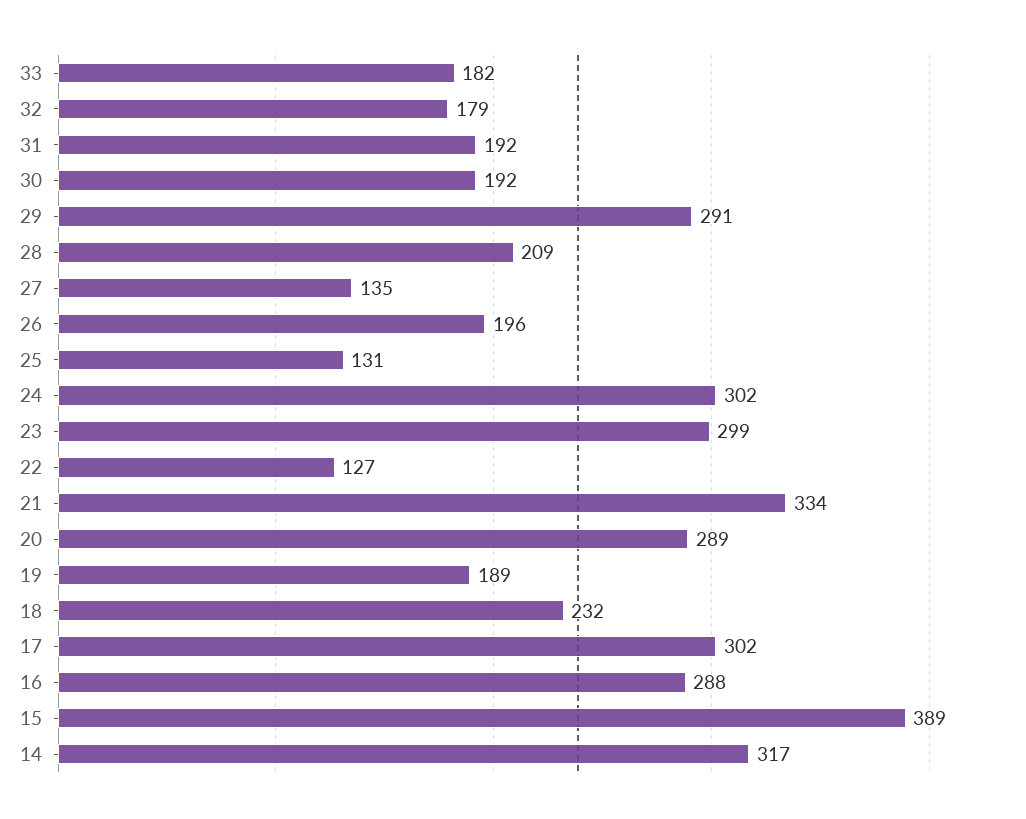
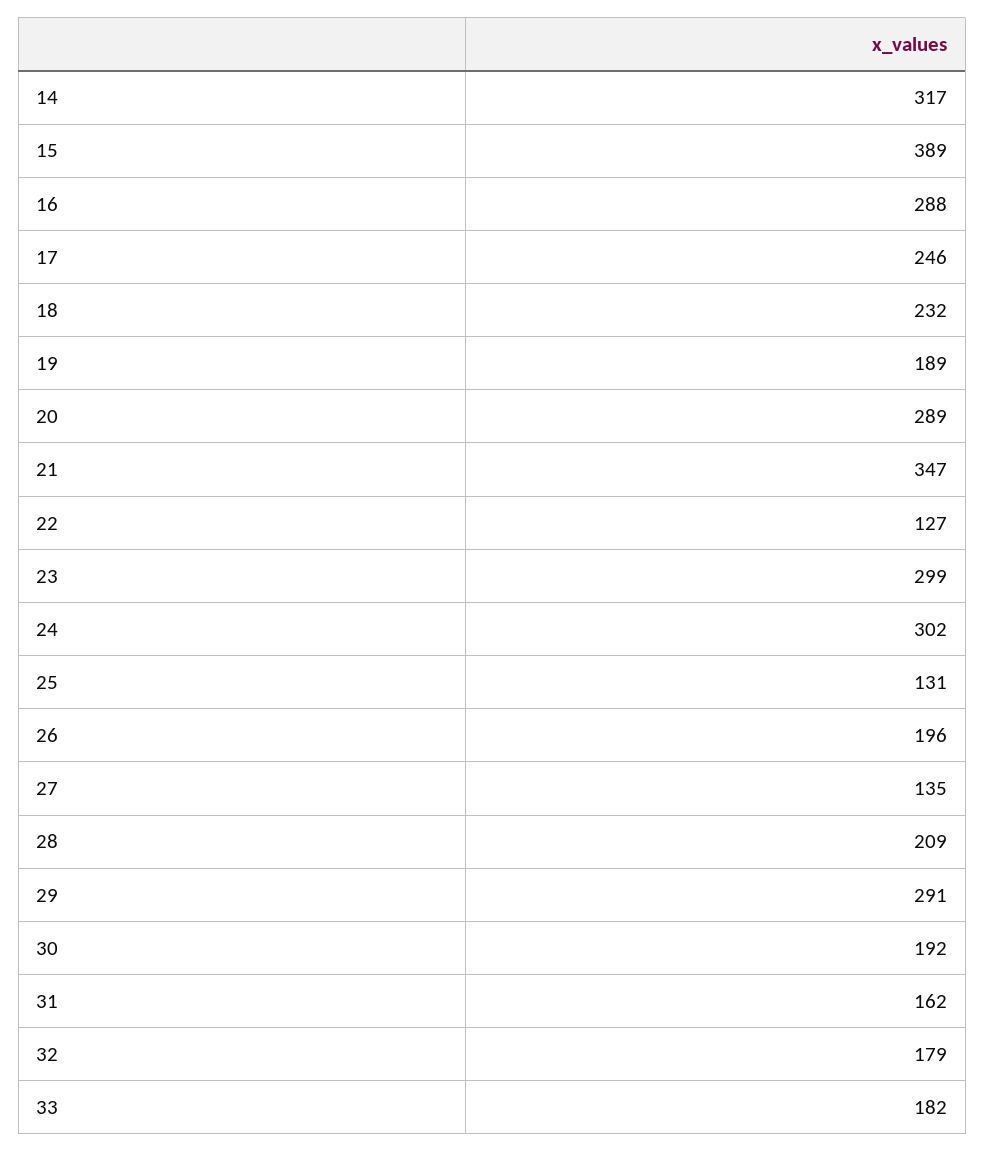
  {
    "33": 182,
    "32": 179,
-   "31": 192,
+   "31": 162,
    "30": 192,
    "29": 291,
    "28": 209,
    "27": 135,
    "26": 196,
    "25": 131,
    "24": 302,
    "23": 299,
    "22": 127,
-   "21": 334,
+   "21": 347,
    "20": 289,
    "19": 189,
    "18": 232,
-   "17": 302,
+   "17": 246,
    "16": 288,
    "15": 389,
    "14": 317
  }

